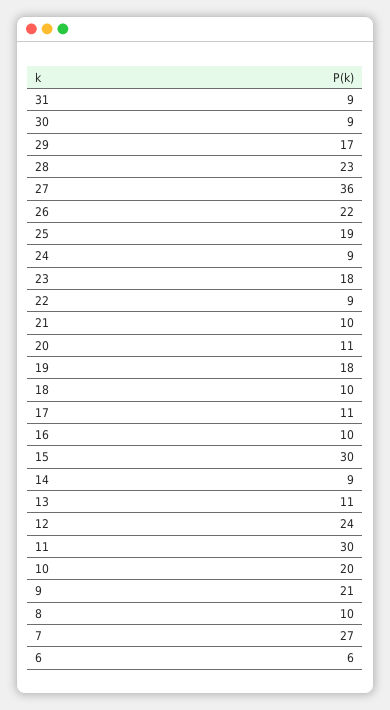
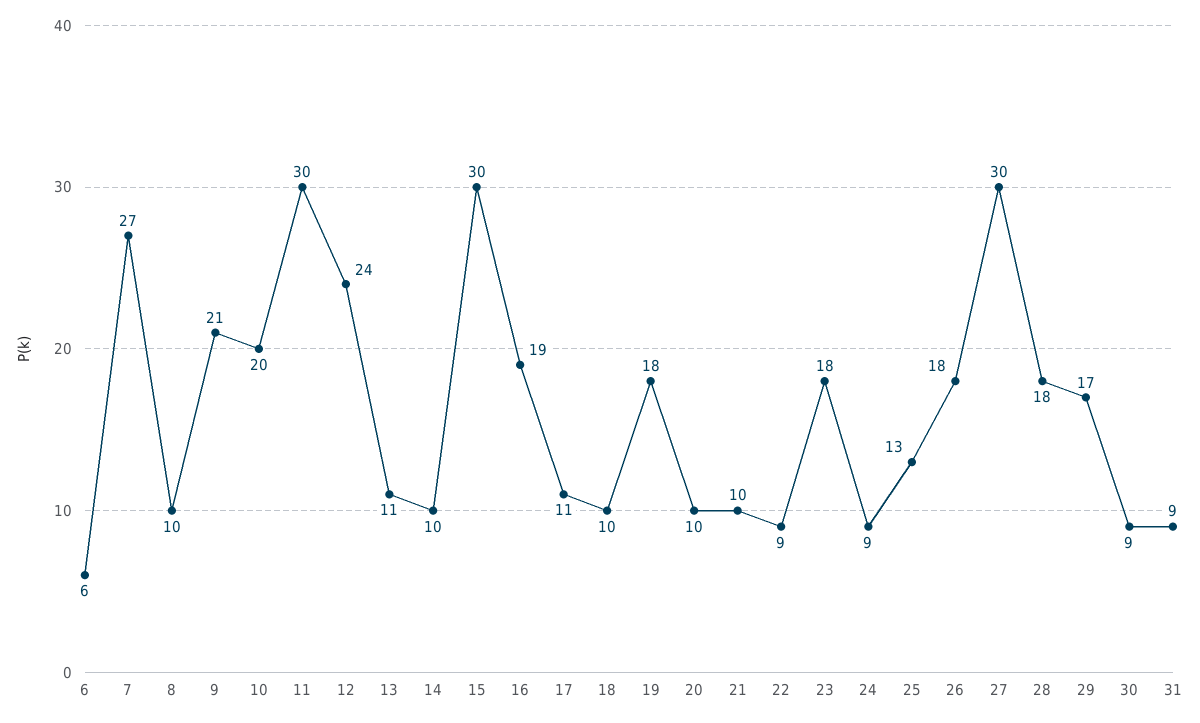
  {
    "31": 9,
    "30": 9,
    "29": 17,
-   "28": 23,
+   "28": 18,
-   "27": 36,
+   "27": 30,
-   "26": 22,
+   "26": 18,
-   "25": 19,
+   "25": 13,
    "24": 9,
    "23": 18,
    "22": 9,
    "21": 10,
-   "20": 11,
+   "20": 10,
    "19": 18,
    "18": 10,
    "17": 11,
-   "16": 10,
+   "16": 19,
    "15": 30,
-   "14": 9,
+   "14": 10,
    "13": 11,
    "12": 24,
    "11": 30,
    "10": 20,
    "9": 21,
    "8": 10,
    "7": 27,
    "6": 6
  }

